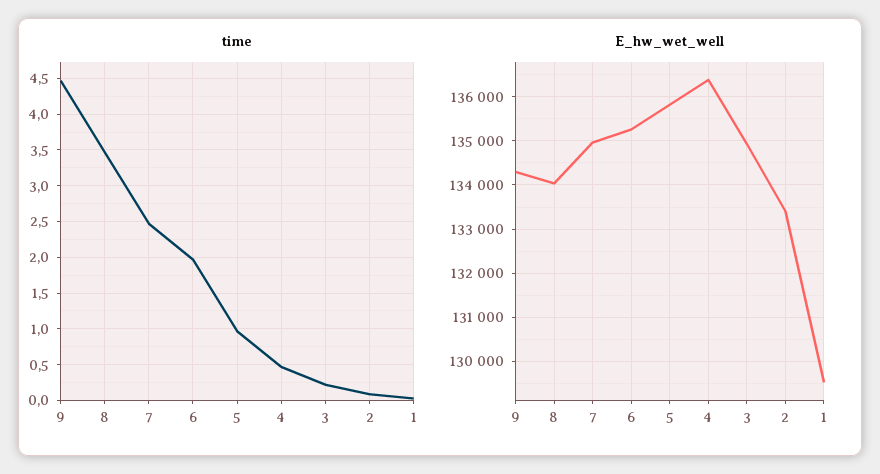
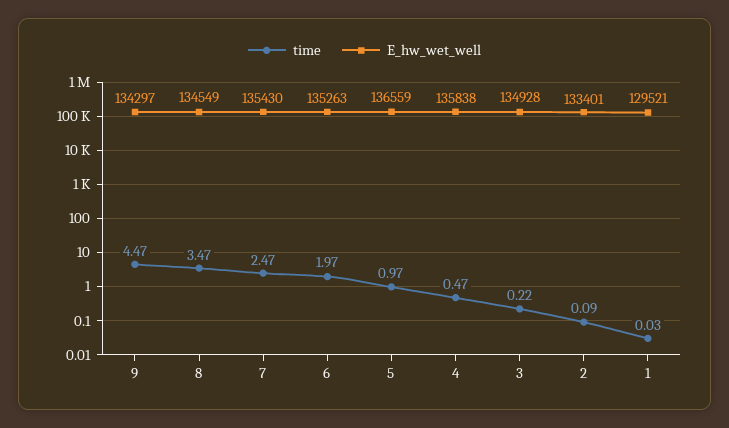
  {
    "time": {
      "9": 4.47,
      "8": 3.47,
      "7": 2.47,
      "6": 1.97,
      "5": 0.97,
      "4": 0.47,
      "3": 0.22,
      "2": 0.09,
      "1": 0.03
    },
    "E_hw_wet_well": {
      "9": 134297,
-     "8": 134000,
+     "8": 134549,
-     "7": 135000,
+     "7": 135430,
      "6": 135263,
-     "5": 135800,
+     "5": 136559,
-     "4": 136400,
+     "4": 135838,
      "3": 134928,
      "2": 133401,
      "1": 129521
    }
  }

